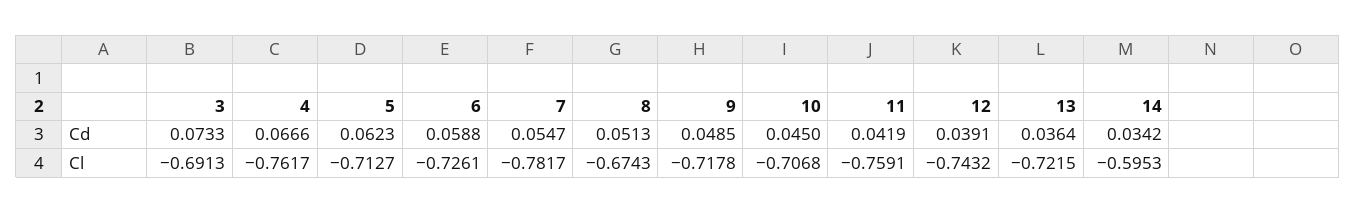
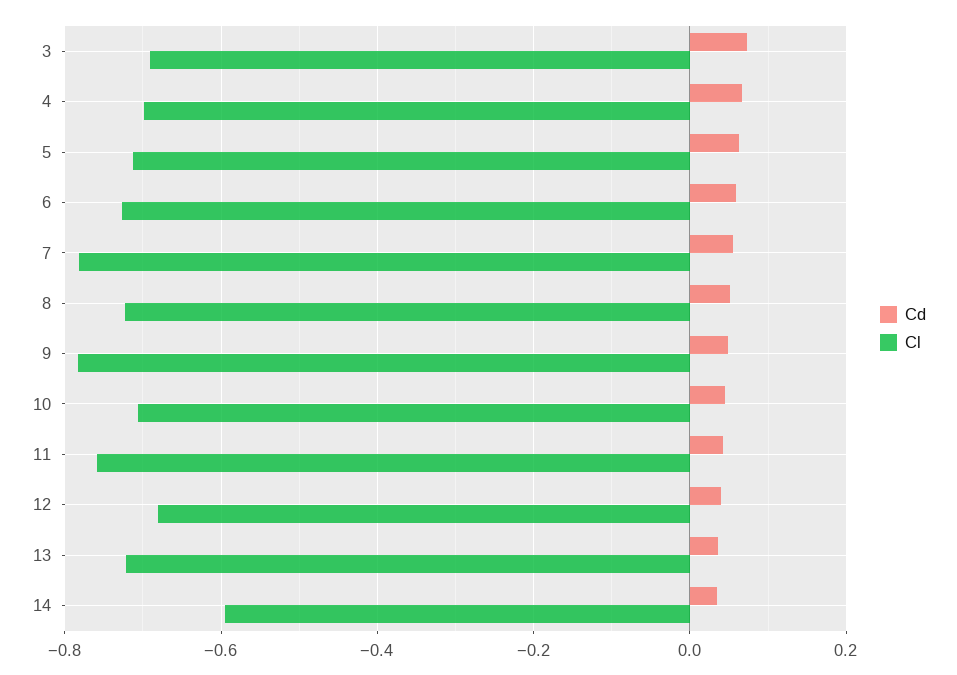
  {
    "Cd": {
      "3": 0.0733,
      "4": 0.0666,
      "5": 0.0623,
      "6": 0.0588,
      "7": 0.0547,
      "8": 0.0513,
      "9": 0.0485,
      "10": 0.045,
      "11": 0.0419,
      "12": 0.0391,
      "13": 0.0364,
      "14": 0.0342
    },
    "Cl": {
      "3": -0.6913,
-     "4": -0.7617,
+     "4": -0.7,
      "5": -0.7127,
      "6": -0.7261,
      "7": -0.7817,
-     "8": -0.6743,
+     "8": -0.72,
-     "9": -0.7178,
+     "9": -0.78,
      "10": -0.7068,
      "11": -0.7591,
-     "12": -0.7432,
+     "12": -0.68,
      "13": -0.7215,
      "14": -0.5953
    }
  }

